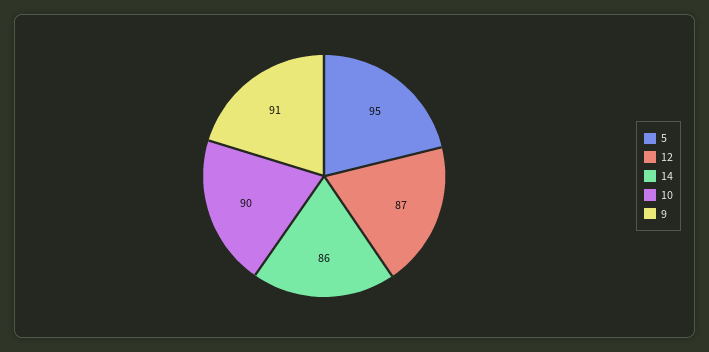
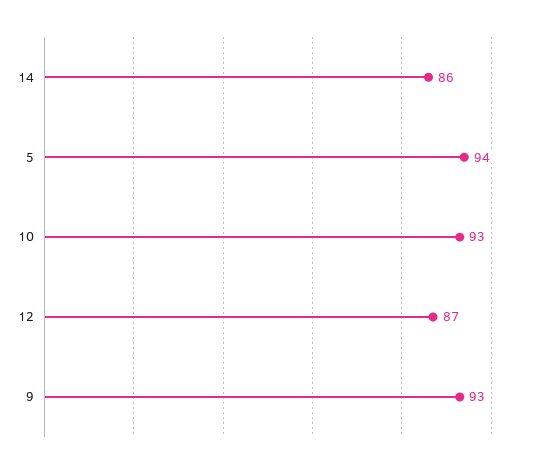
  {
-   "5": 95,
+   "5": 94,
    "12": 87,
    "14": 86,
-   "10": 90,
+   "10": 93,
-   "9": 91
+   "9": 93
  }

